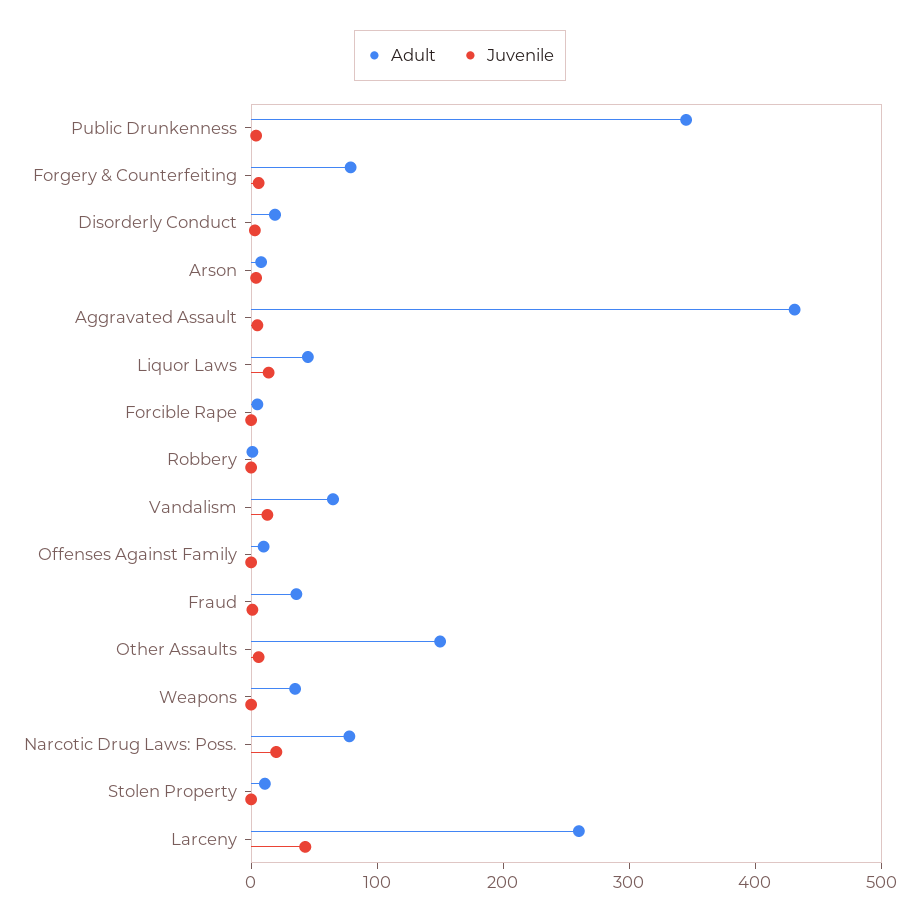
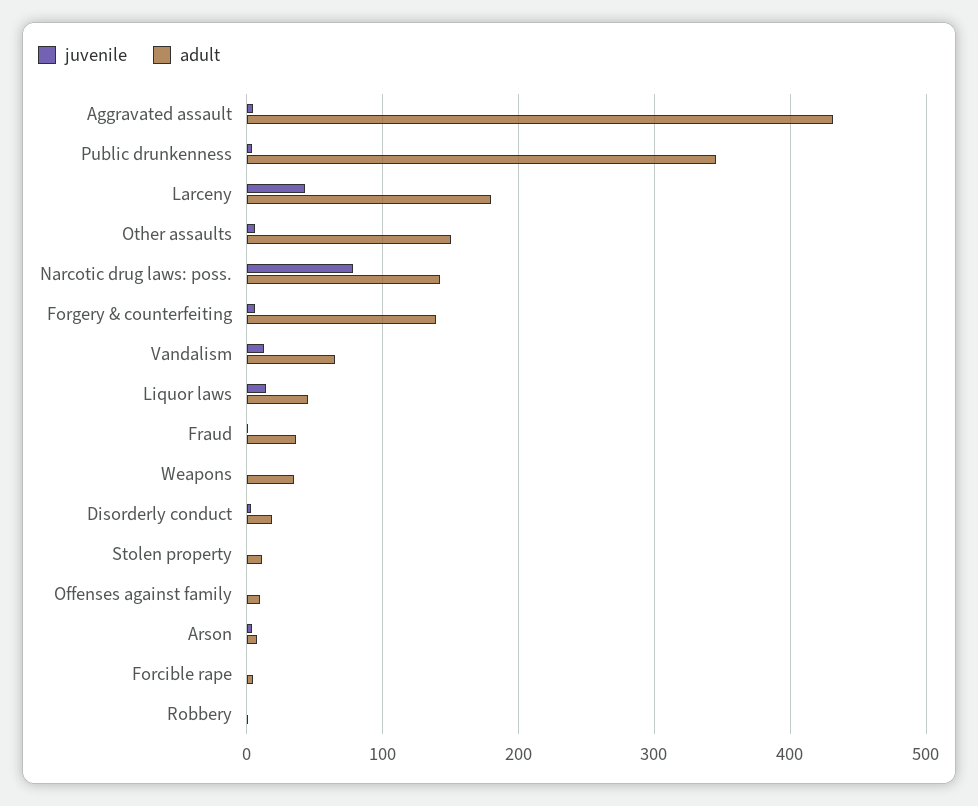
  {
    "Adult": {
      "Public Drunkenness": 350,
-     "Forgery & Counterfeiting": 80,
+     "Forgery & Counterfeiting": 140,
      "Disorderly Conduct": 20,
      "Arson": 10,
      "Aggravated Assault": 430,
      "Liquor Laws": 50,
      "Forcible Rape": 10,
      "Robbery": 0,
      "Vandalism": 70,
      "Offenses Against Family": 10,
      "Fraud": 40,
      "Other Assaults": 150,
      "Weapons": 40,
-     "Narcotic Drug Laws: Poss.": 80,
+     "Narcotic Drug Laws: Poss.": 140,
      "Stolen Property": 10,
-     "Larceny": 260
+     "Larceny": 180
    },
    "Juvenile": {
      "Public Drunkenness": 0,
      "Forgery & Counterfeiting": 10,
      "Disorderly Conduct": 0,
      "Arson": 0,
      "Aggravated Assault": 10,
      "Liquor Laws": 10,
      "Forcible Rape": 0,
      "Robbery": 0,
      "Vandalism": 10,
      "Offenses Against Family": 0,
      "Fraud": 0,
      "Other Assaults": 10,
      "Weapons": 0,
-     "Narcotic Drug Laws: Poss.": 20,
+     "Narcotic Drug Laws: Poss.": 80,
      "Stolen Property": 0,
      "Larceny": 40
    }
  }

